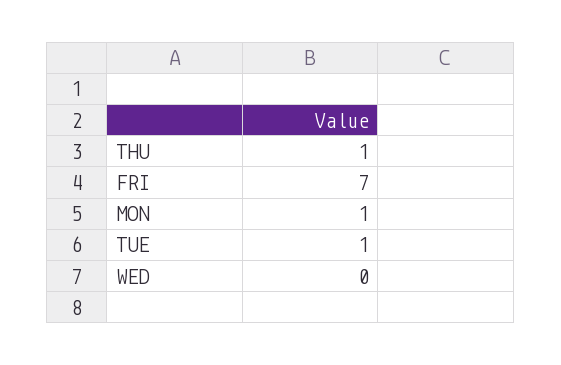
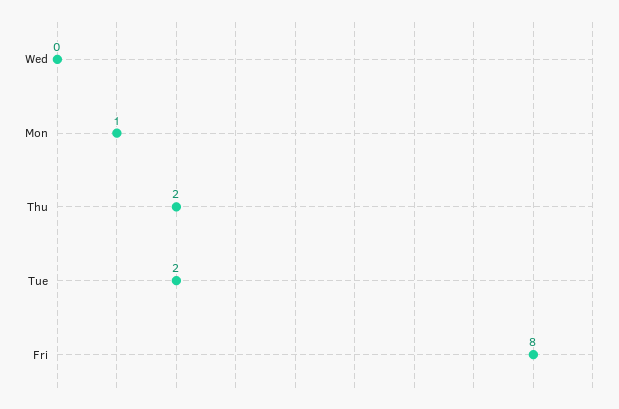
  {
-   "THU": 1,
+   "THU": 2,
-   "FRI": 7,
+   "FRI": 8,
    "MON": 1,
-   "TUE": 1,
+   "TUE": 2,
    "WED": 0
  }

